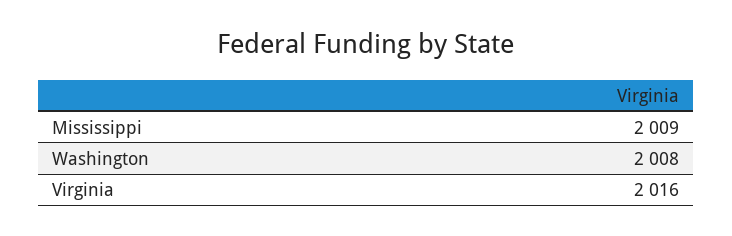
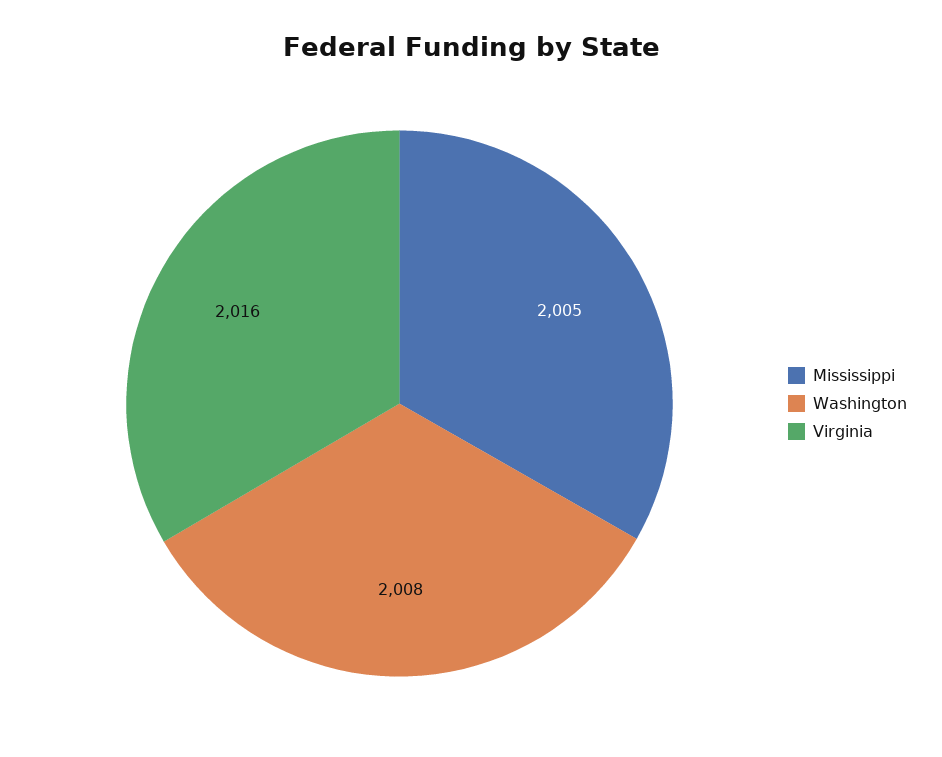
  {
-   "Mississippi": 2009,
+   "Mississippi": 2005,
    "Washington": 2008,
    "Virginia": 2016
  }

